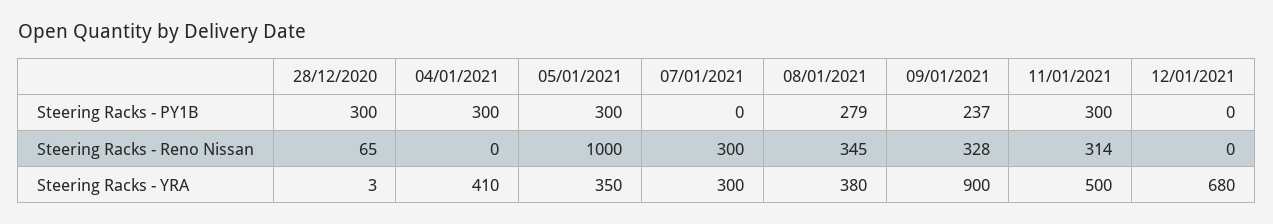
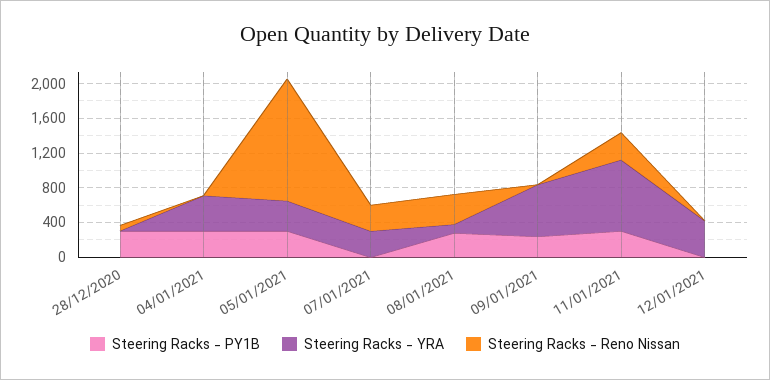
  {
    "Steering Racks - PY1B": {
      "28/12/2020": 300,
      "04/01/2021": 300,
      "05/01/2021": 300,
      "07/01/2021": 0,
      "08/01/2021": 279,
      "09/01/2021": 237,
      "11/01/2021": 300,
      "12/01/2021": 0
    },
    "Steering Racks - Reno Nissan": {
      "28/12/2020": 65,
      "04/01/2021": 0,
-     "05/01/2021": 1000,
+     "05/01/2021": 1400,
      "07/01/2021": 300,
      "08/01/2021": 345,
-     "09/01/2021": 328,
+     "09/01/2021": 0,
      "11/01/2021": 314,
      "12/01/2021": 0
    },
    "Steering Racks - YRA": {
      "28/12/2020": 3,
      "04/01/2021": 410,
      "05/01/2021": 350,
      "07/01/2021": 300,
-     "08/01/2021": 380,
+     "08/01/2021": 100,
-     "09/01/2021": 900,
+     "09/01/2021": 600,
-     "11/01/2021": 500,
+     "11/01/2021": 800,
-     "12/01/2021": 680
+     "12/01/2021": 400
    }
  }

